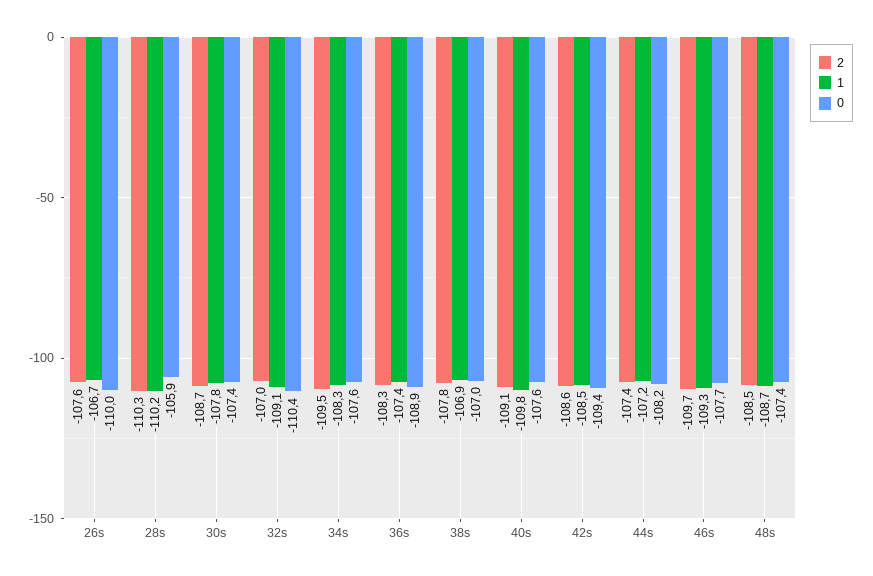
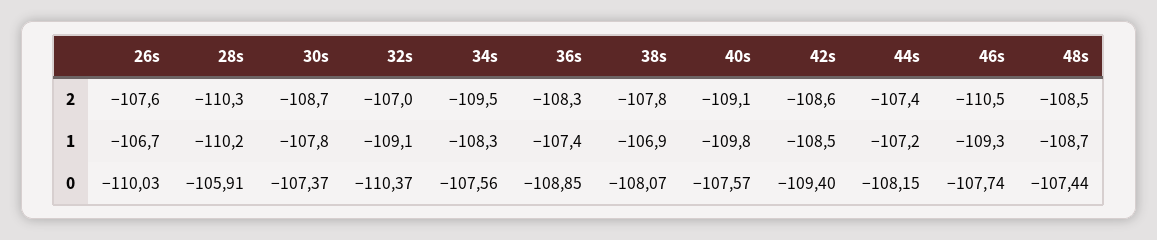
  {
    "2": {
      "26s": -107.6,
      "28s": -110.3,
      "30s": -108.7,
      "32s": -107,
      "34s": -109.5,
      "36s": -108.3,
      "38s": -107.8,
      "40s": -109.1,
      "42s": -108.6,
      "44s": -107.4,
-     "46s": -109.7,
+     "46s": -110.5,
      "48s": -108.5
    },
    "1": {
      "26s": -106.7,
      "28s": -110.2,
      "30s": -107.8,
      "32s": -109.1,
      "34s": -108.3,
      "36s": -107.4,
      "38s": -106.9,
      "40s": -109.8,
      "42s": -108.5,
      "44s": -107.2,
      "46s": -109.3,
      "48s": -108.7
    },
    "0": {
      "26s": -110.03,
      "28s": -105.91,
      "30s": -107.37,
      "32s": -110.37,
      "34s": -107.56,
      "36s": -108.85,
-     "38s": -107,
+     "38s": -108.07,
      "40s": -107.57,
      "42s": -109.4,
      "44s": -108.15,
      "46s": -107.74,
      "48s": -107.44
    }
  }

